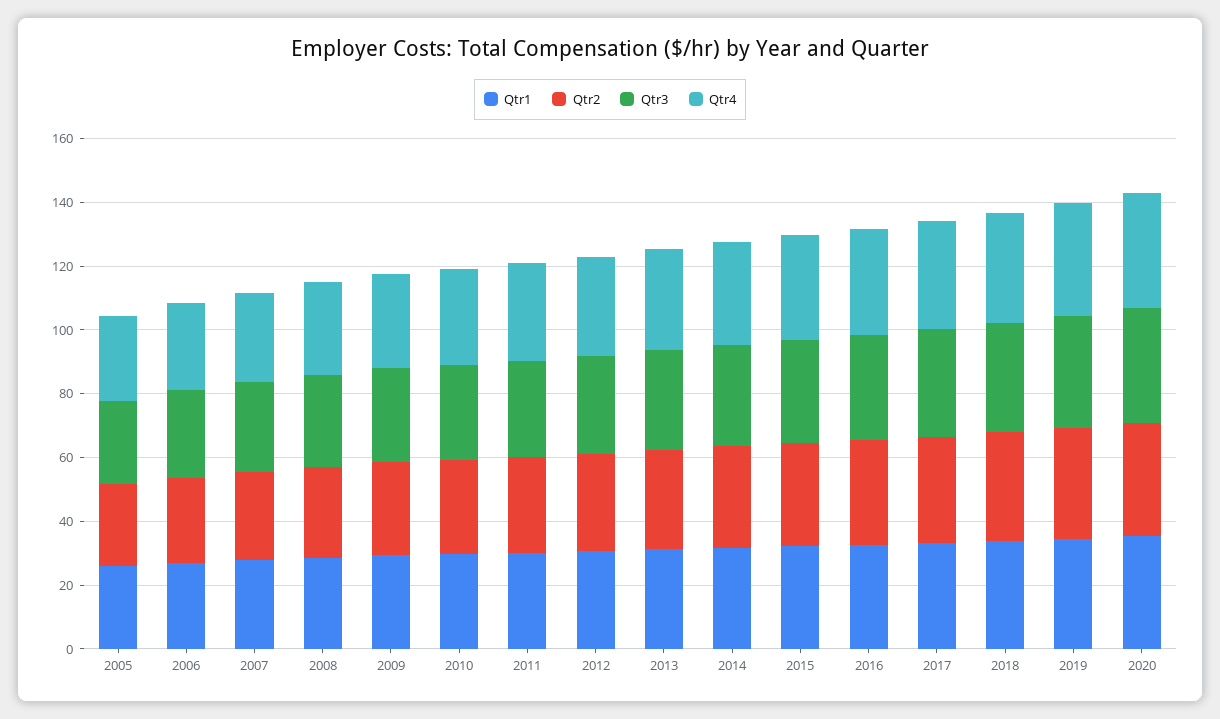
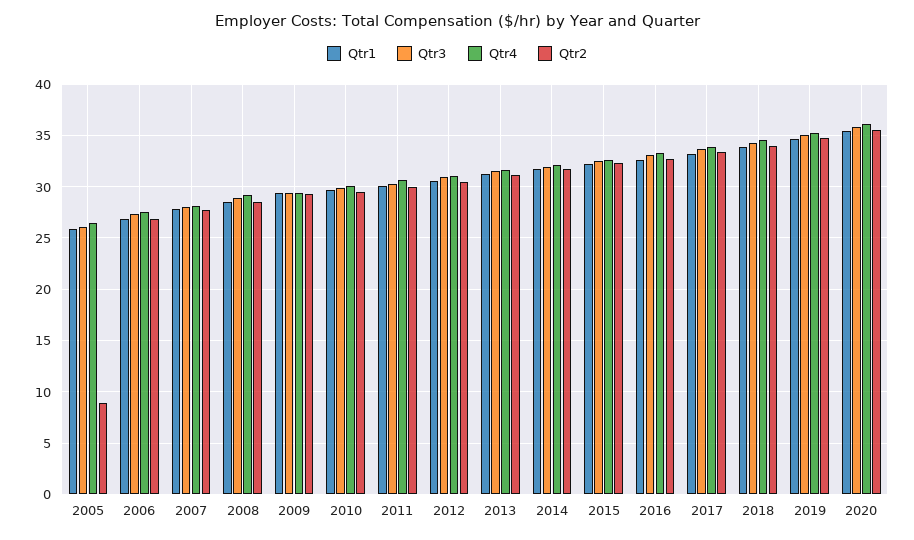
  {
    "Qtr1": {
      "2005": 26,
      "2006": 27,
      "2007": 28,
      "2008": 28,
      "2009": 29,
      "2010": 30,
      "2011": 30,
      "2012": 31,
      "2013": 31,
      "2014": 32,
      "2015": 32,
      "2016": 33,
      "2017": 33,
      "2018": 34,
      "2019": 35,
      "2020": 35
    },
    "Qtr2": {
-     "2005": 25,
+     "2005": 9,
      "2006": 27,
      "2007": 28,
      "2008": 28,
      "2009": 29,
      "2010": 30,
      "2011": 30,
      "2012": 30,
      "2013": 31,
      "2014": 32,
      "2015": 32,
      "2016": 33,
      "2017": 33,
      "2018": 34,
      "2019": 35,
      "2020": 36
    },
    "Qtr3": {
      "2005": 26,
      "2006": 27,
      "2007": 28,
      "2008": 29,
      "2009": 29,
      "2010": 30,
      "2011": 30,
      "2012": 31,
      "2013": 31,
      "2014": 32,
      "2015": 33,
      "2016": 33,
      "2017": 34,
      "2018": 34,
      "2019": 35,
      "2020": 36
    },
    "Qtr4": {
      "2005": 26,
      "2006": 28,
      "2007": 28,
      "2008": 29,
      "2009": 29,
      "2010": 30,
      "2011": 31,
      "2012": 31,
      "2013": 32,
      "2014": 32,
      "2015": 33,
      "2016": 33,
      "2017": 34,
      "2018": 35,
      "2019": 35,
      "2020": 36
    }
  }

